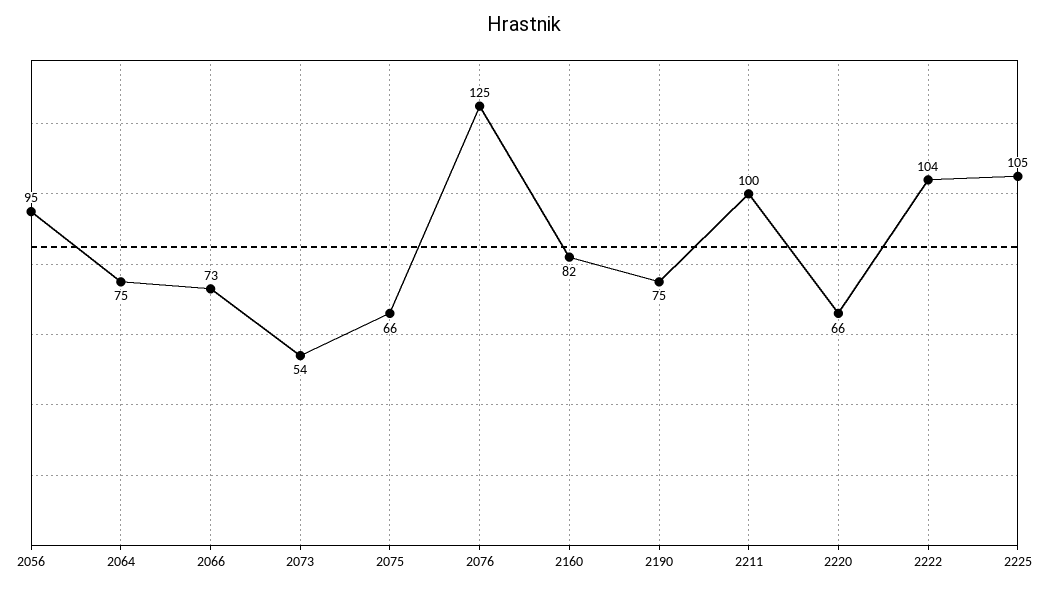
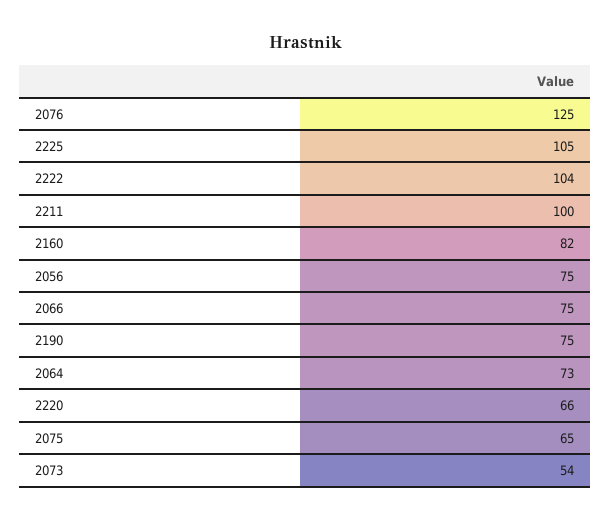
  {
-   "2056": 95,
+   "2056": 75,
-   "2064": 75,
+   "2064": 73,
-   "2066": 73,
+   "2066": 75,
    "2073": 54,
-   "2075": 66,
+   "2075": 65,
    "2076": 125,
    "2160": 82,
    "2190": 75,
    "2211": 100,
    "2220": 66,
    "2222": 104,
    "2225": 105
  }

